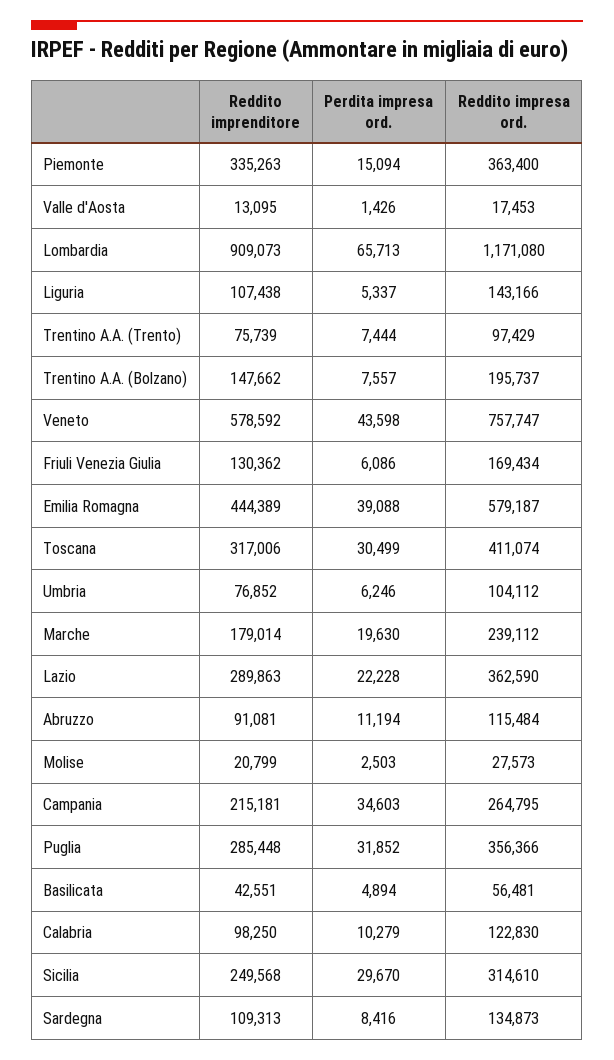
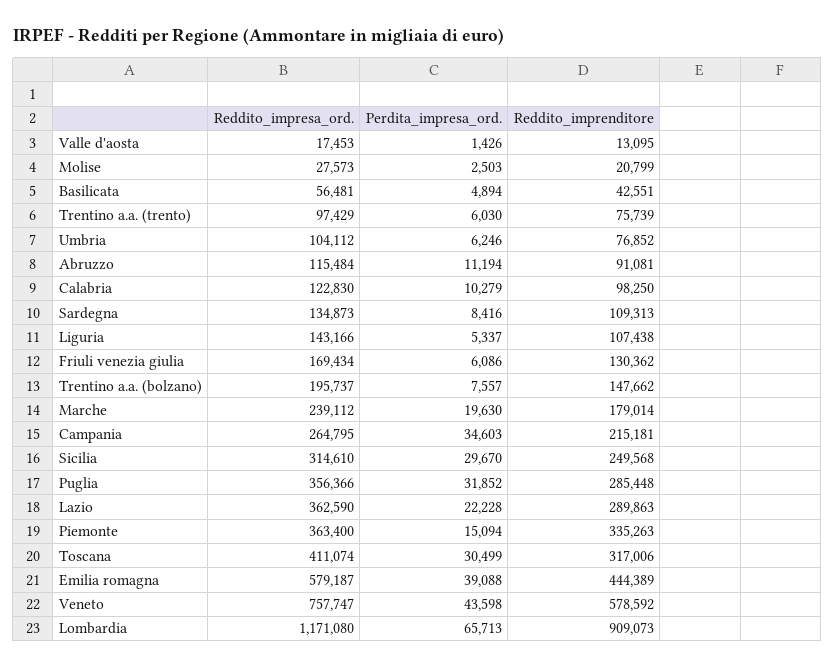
  {
    "Reddito imprenditore": {
      "Piemonte": 335263,
      "Valle d'Aosta": 13095,
      "Lombardia": 909073,
      "Liguria": 107438,
      "Trentino A.A. (Trento)": 75739,
      "Trentino A.A. (Bolzano)": 147662,
      "Veneto": 578592,
      "Friuli Venezia Giulia": 130362,
      "Emilia Romagna": 444389,
      "Toscana": 317006,
      "Umbria": 76852,
      "Marche": 179014,
      "Lazio": 289863,
      "Abruzzo": 91081,
      "Molise": 20799,
      "Campania": 215181,
      "Puglia": 285448,
      "Basilicata": 42551,
      "Calabria": 98250,
      "Sicilia": 249568,
      "Sardegna": 109313
    },
    "Perdita impresa ord.": {
      "Piemonte": 15094,
      "Valle d'Aosta": 1426,
      "Lombardia": 65713,
      "Liguria": 5337,
-     "Trentino A.A. (Trento)": 7444,
+     "Trentino A.A. (Trento)": 6030,
      "Trentino A.A. (Bolzano)": 7557,
      "Veneto": 43598,
      "Friuli Venezia Giulia": 6086,
      "Emilia Romagna": 39088,
      "Toscana": 30499,
      "Umbria": 6246,
      "Marche": 19630,
      "Lazio": 22228,
      "Abruzzo": 11194,
      "Molise": 2503,
      "Campania": 34603,
      "Puglia": 31852,
      "Basilicata": 4894,
      "Calabria": 10279,
      "Sicilia": 29670,
      "Sardegna": 8416
    },
    "Reddito impresa ord.": {
      "Piemonte": 363400,
      "Valle d'Aosta": 17453,
      "Lombardia": 1171080,
      "Liguria": 143166,
      "Trentino A.A. (Trento)": 97429,
      "Trentino A.A. (Bolzano)": 195737,
      "Veneto": 757747,
      "Friuli Venezia Giulia": 169434,
      "Emilia Romagna": 579187,
      "Toscana": 411074,
      "Umbria": 104112,
      "Marche": 239112,
      "Lazio": 362590,
      "Abruzzo": 115484,
      "Molise": 27573,
      "Campania": 264795,
      "Puglia": 356366,
      "Basilicata": 56481,
      "Calabria": 122830,
      "Sicilia": 314610,
      "Sardegna": 134873
    }
  }

